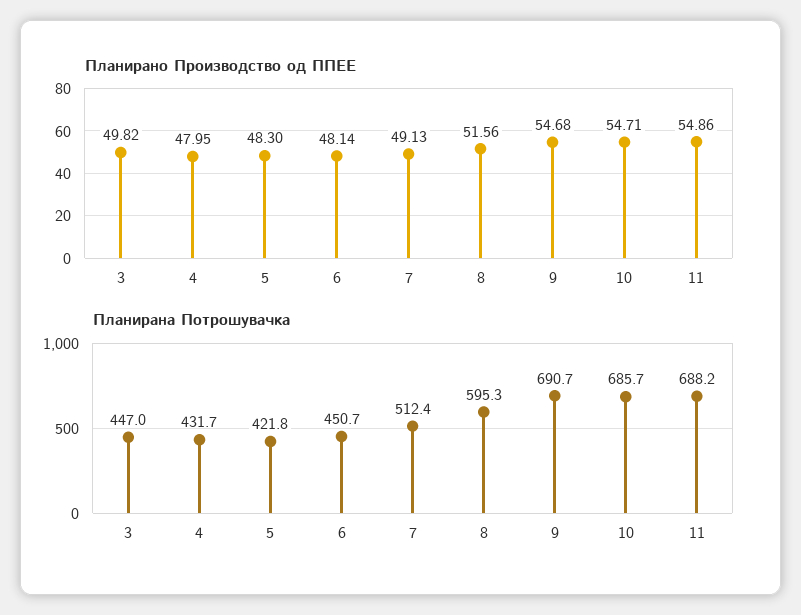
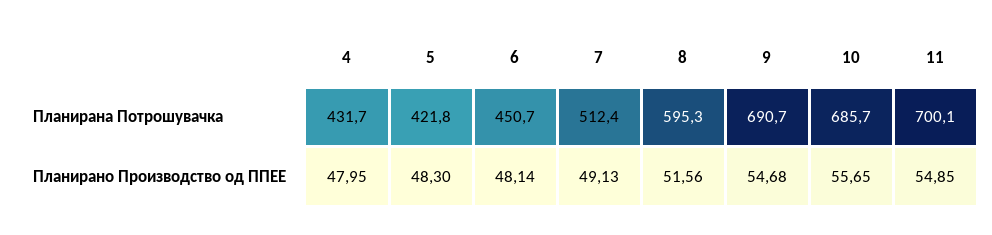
  {
    "Планирано Производство од ППЕЕ": {
-     "3": 49.82,
      "4": 47.95,
      "5": 48.3,
      "6": 48.14,
      "7": 49.13,
      "8": 51.56,
      "9": 54.68,
-     "10": 54.71,
+     "10": 55.65,
-     "11": 54.86
+     "11": 54.85
    },
    "Планирана Потрошувачка": {
-     "3": 447,
      "4": 431.7,
      "5": 421.8,
      "6": 450.7,
      "7": 512.4,
      "8": 595.3,
      "9": 690.7,
      "10": 685.7,
-     "11": 688.2
+     "11": 700.1
    }
  }

